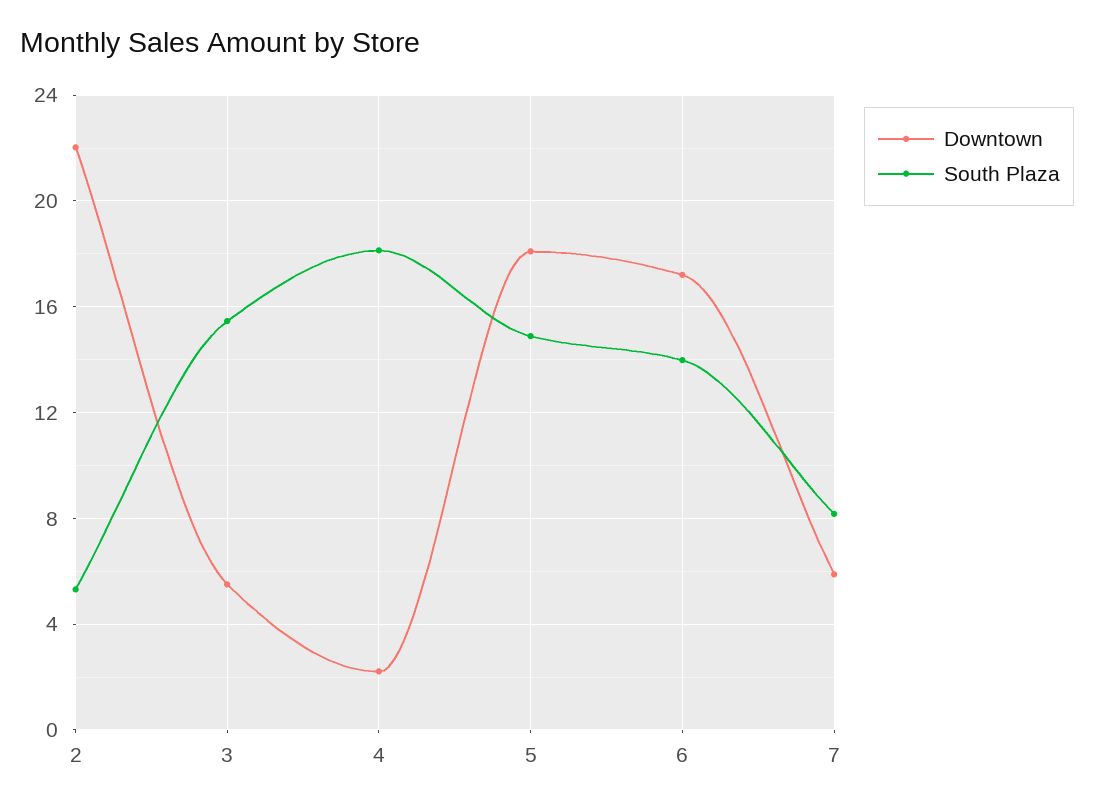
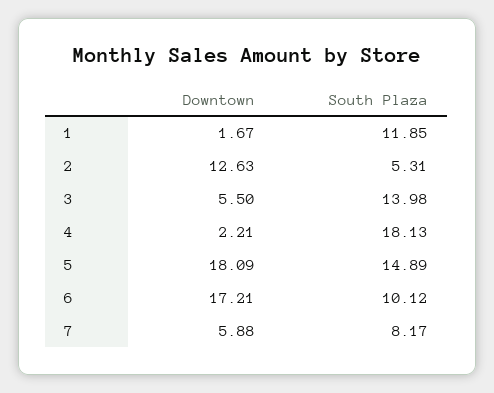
  {
    "Downtown": {
-     "2": 22,
+     "2": 12.63,
      "3": 5.5,
      "4": 2.21,
      "5": 18.09,
      "6": 17.21,
-     "7": 5.88
+     "7": 5.88,
+     "1": 1.67
    },
    "South Plaza": {
      "2": 5.31,
-     "3": 15.5,
+     "3": 13.98,
      "4": 18.13,
      "5": 14.89,
-     "6": 14,
+     "6": 10.12,
-     "7": 8.17
+     "7": 8.17,
+     "1": 11.85
    }
  }

